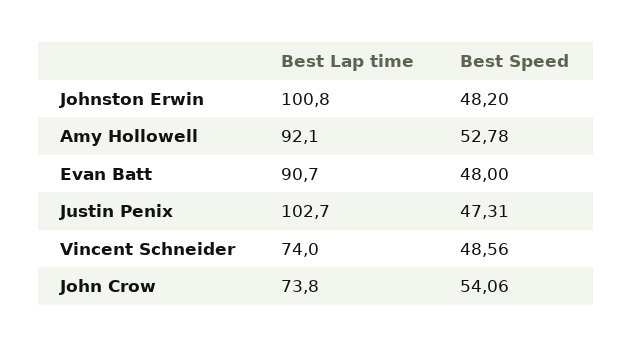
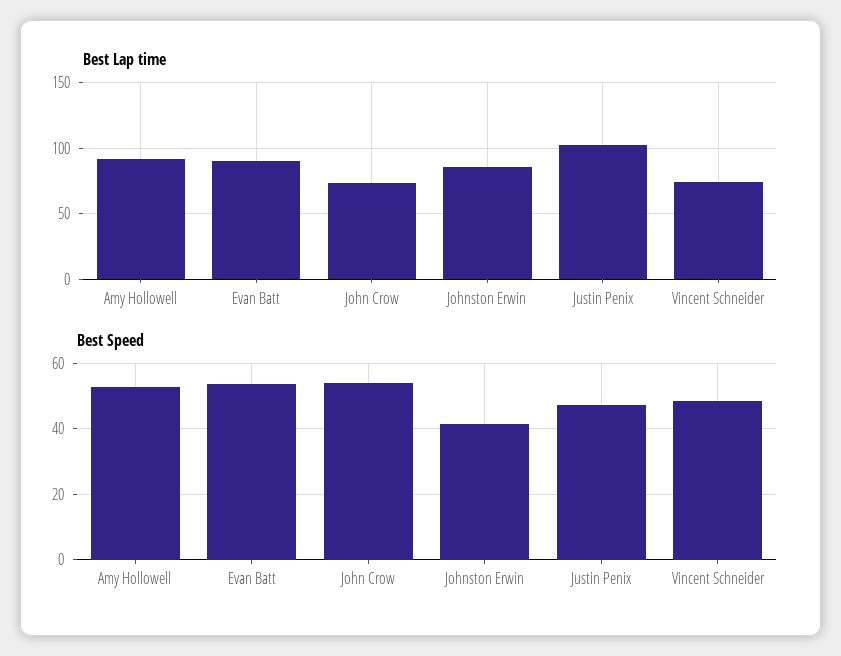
  {
    "Best Lap time": {
-     "Johnston Erwin": 100.8,
+     "Johnston Erwin": 85,
      "Amy Hollowell": 92.1,
      "Evan Batt": 90.7,
      "Justin Penix": 102.7,
      "Vincent Schneider": 74,
      "John Crow": 73.8
    },
    "Best Speed": {
-     "Johnston Erwin": 48.2,
+     "Johnston Erwin": 42,
      "Amy Hollowell": 52.78,
-     "Evan Batt": 48,
+     "Evan Batt": 54,
      "Justin Penix": 47.31,
      "Vincent Schneider": 48.56,
      "John Crow": 54.06
    }
  }

